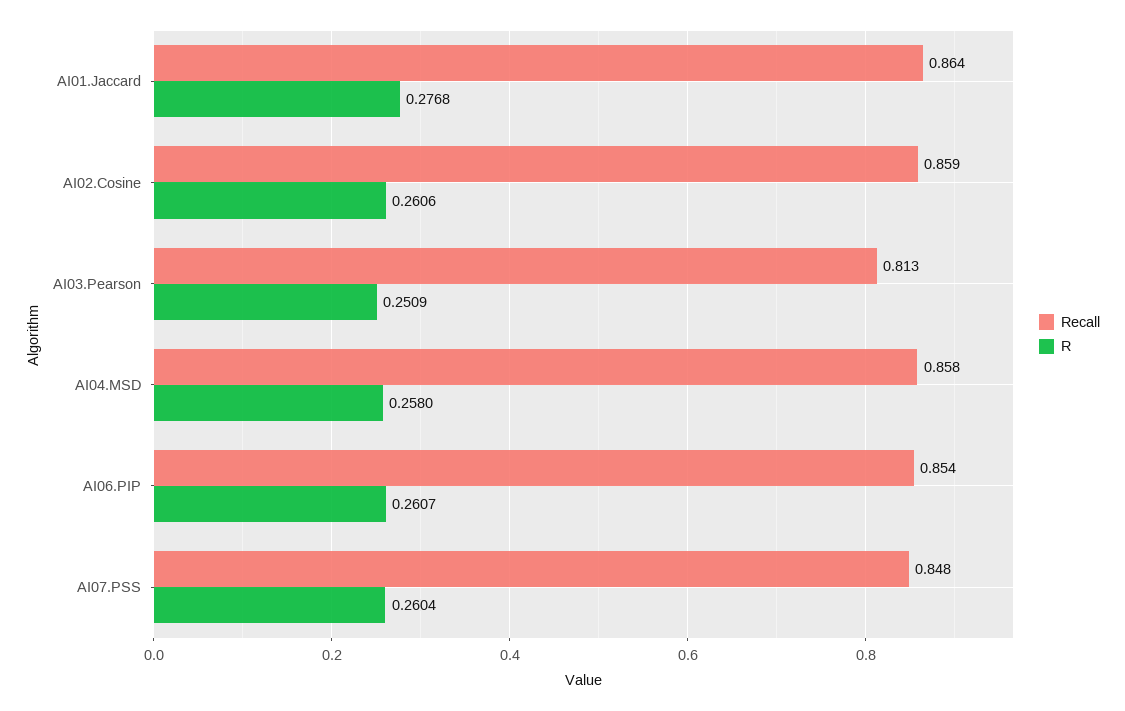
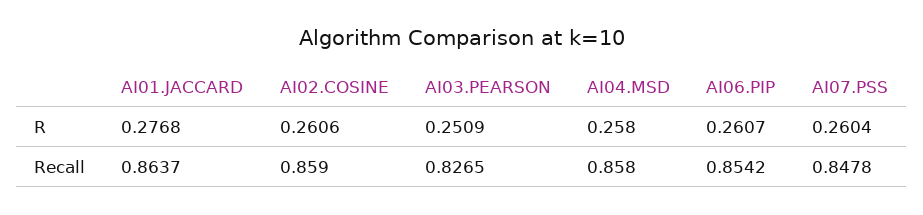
  {
    "Recall": {
      "AI01.Jaccard": 0.8637,
      "AI02.Cosine": 0.859,
-     "AI03.Pearson": 0.813,
+     "AI03.Pearson": 0.8265,
      "AI04.MSD": 0.858,
      "AI06.PIP": 0.8542,
      "AI07.PSS": 0.8478
    },
    "R": {
      "AI01.Jaccard": 0.2768,
      "AI02.Cosine": 0.2606,
      "AI03.Pearson": 0.2509,
      "AI04.MSD": 0.258,
      "AI06.PIP": 0.2607,
      "AI07.PSS": 0.2604
    }
  }

